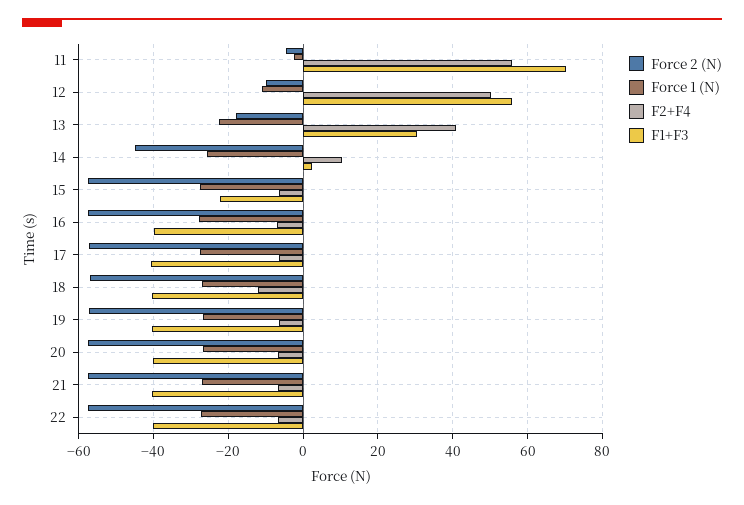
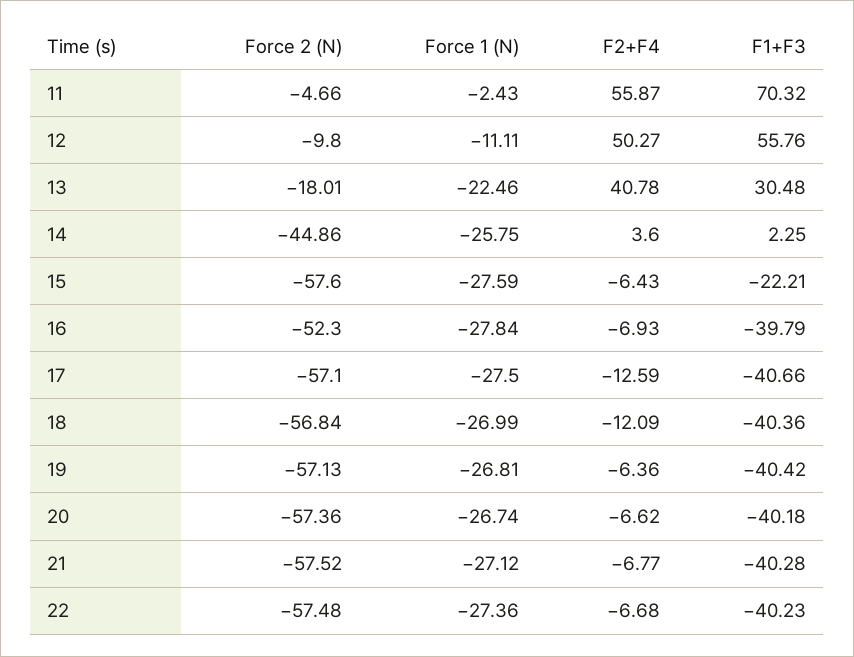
  {
    "Force 2 (N)": {
      "11": -4.66,
      "12": -9.8,
      "13": -18.01,
      "14": -44.86,
      "15": -57.6,
-     "16": -58,
+     "16": -52.3,
      "17": -57.1,
      "18": -56.84,
      "19": -57.13,
      "20": -57.36,
      "21": -57.52,
      "22": -57.48
    },
    "Force 1 (N)": {
      "11": -2.43,
      "12": -11.11,
      "13": -22.46,
      "14": -25.75,
      "15": -27.59,
      "16": -27.84,
      "17": -27.5,
      "18": -26.99,
      "19": -26.81,
      "20": -26.74,
      "21": -27.12,
      "22": -27.36
    },
    "F2+F4": {
      "11": 55.87,
      "12": 50.27,
      "13": 40.78,
-     "14": 10,
+     "14": 3.6,
      "15": -6.43,
      "16": -6.93,
-     "17": -6,
+     "17": -12.59,
      "18": -12.09,
      "19": -6.36,
      "20": -6.62,
      "21": -6.77,
      "22": -6.68
    },
    "F1+F3": {
      "11": 70.32,
      "12": 55.76,
      "13": 30.48,
      "14": 2.25,
      "15": -22.21,
      "16": -39.79,
      "17": -40.66,
      "18": -40.36,
      "19": -40.42,
      "20": -40.18,
      "21": -40.28,
      "22": -40.23
    }
  }

